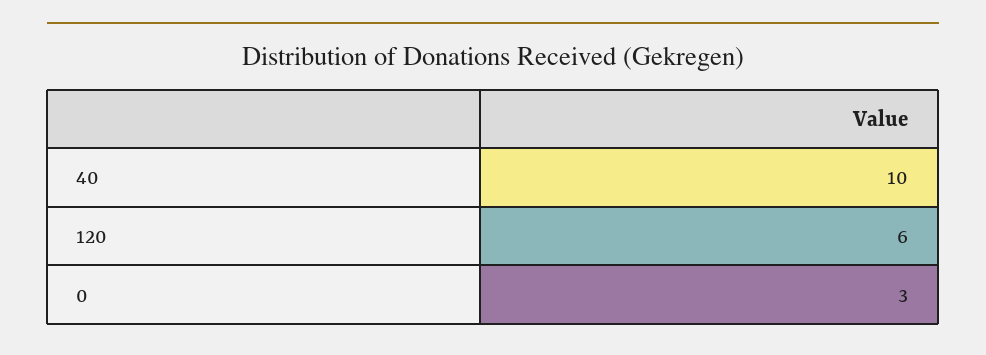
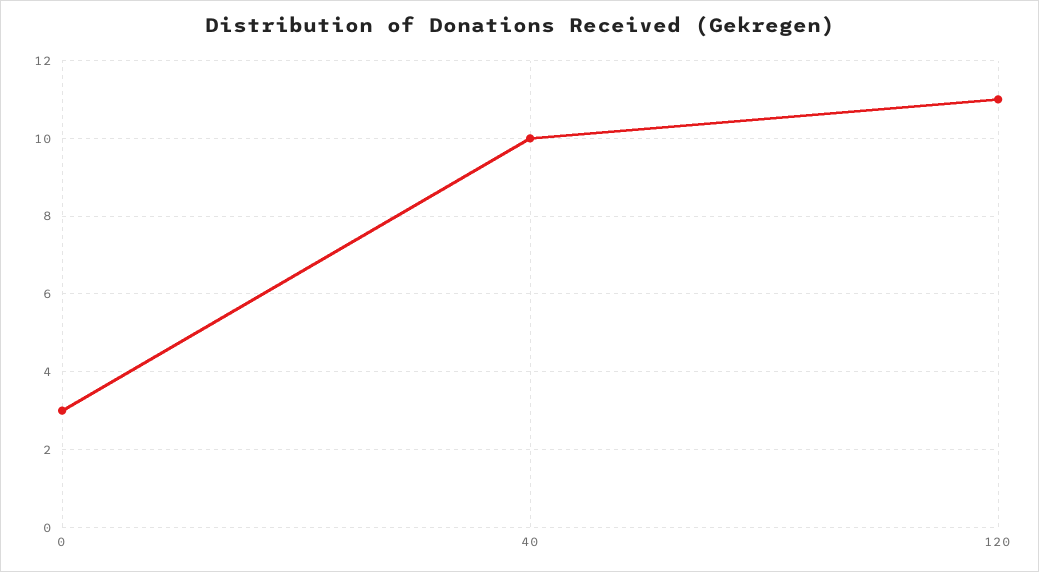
  {
    "40": 10,
-   "120": 6,
+   "120": 11,
    "0": 3
  }

